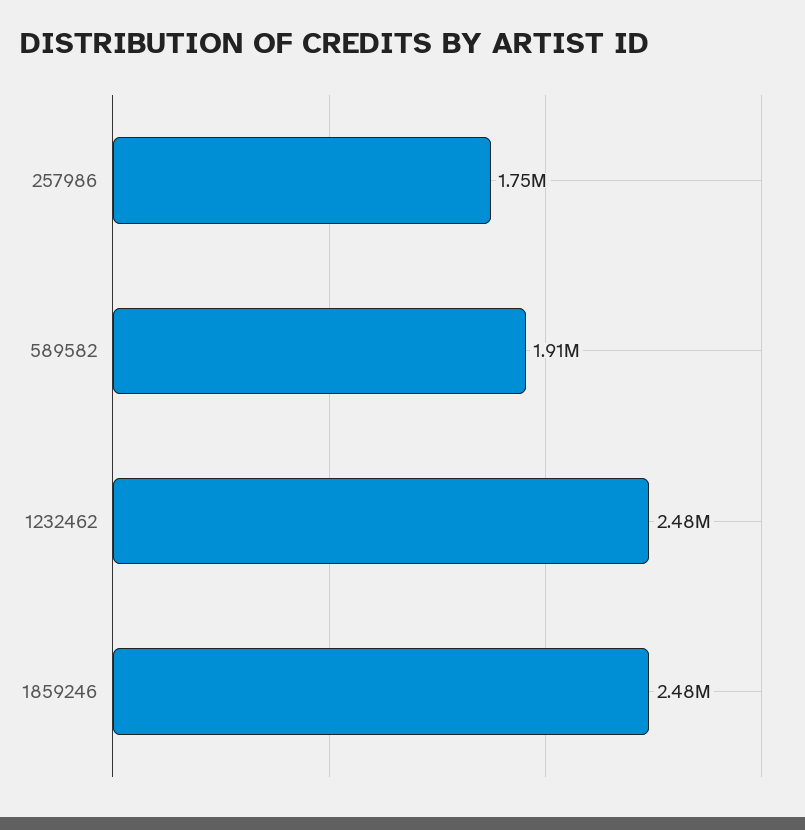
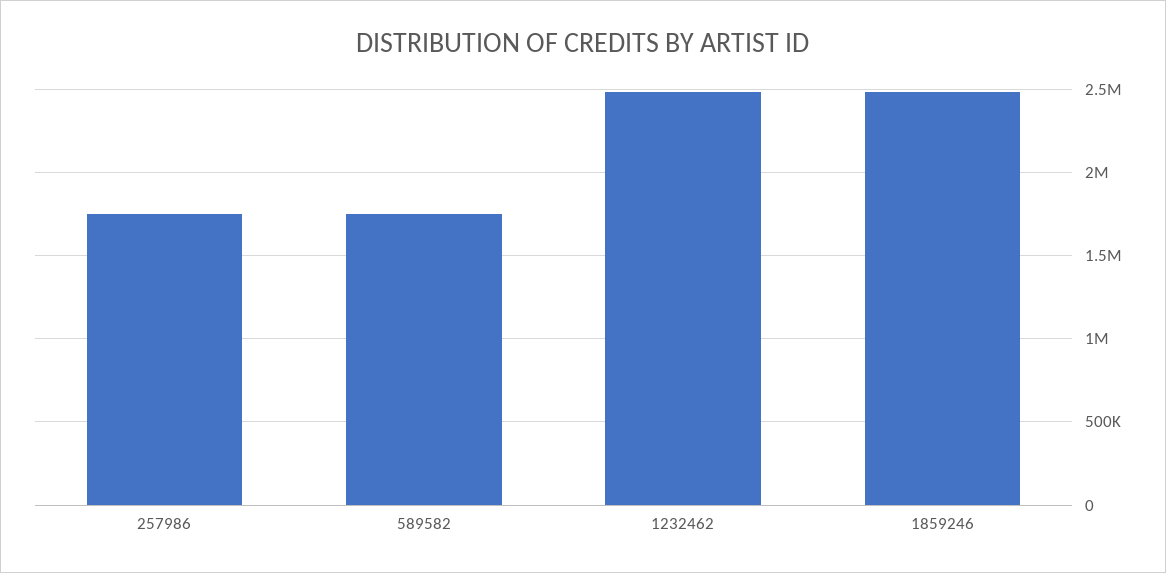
  {
    "257986": 1750000,
-   "589582": 1910000,
+   "589582": 1750000,
    "1232462": 2480000,
    "1859246": 2480000
  }

